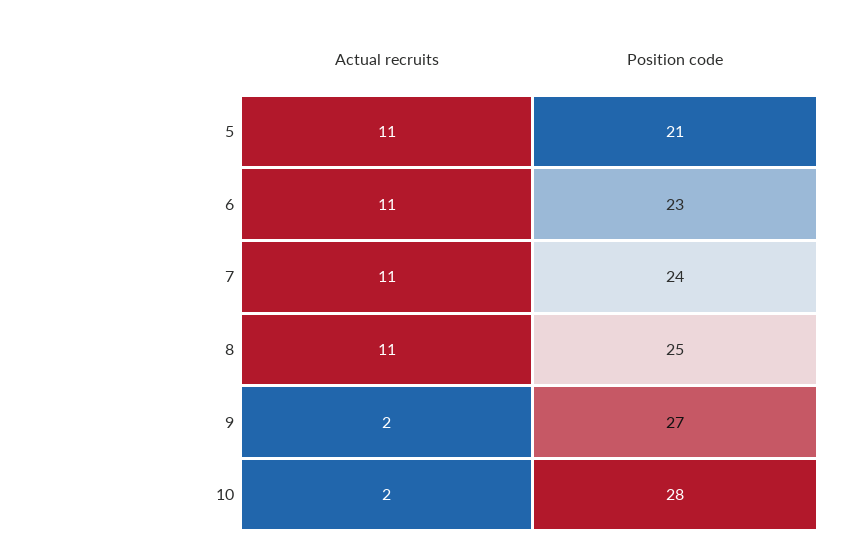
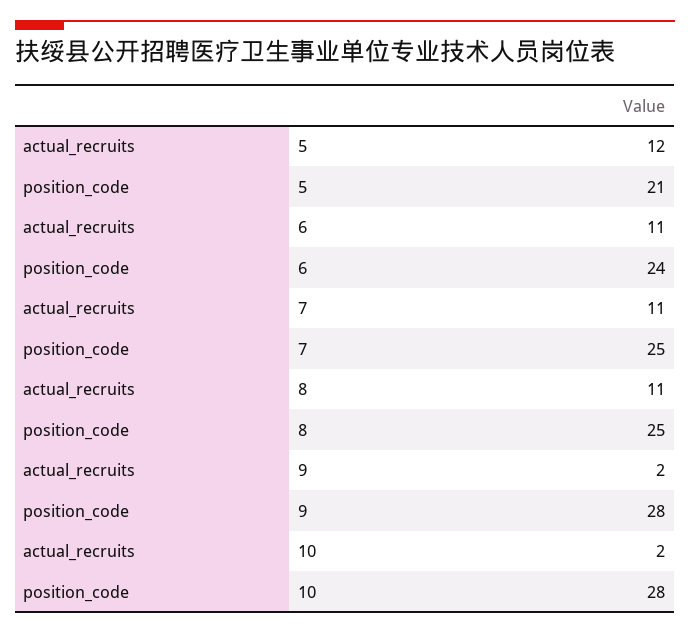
  {
    "Actual recruits": {
-     "5": 11,
+     "5": 12,
      "6": 11,
      "7": 11,
      "8": 11,
      "9": 2,
      "10": 2
    },
    "Position code": {
      "5": 21,
-     "6": 23,
+     "6": 24,
-     "7": 24,
+     "7": 25,
      "8": 25,
-     "9": 27,
+     "9": 28,
      "10": 28
    }
  }

